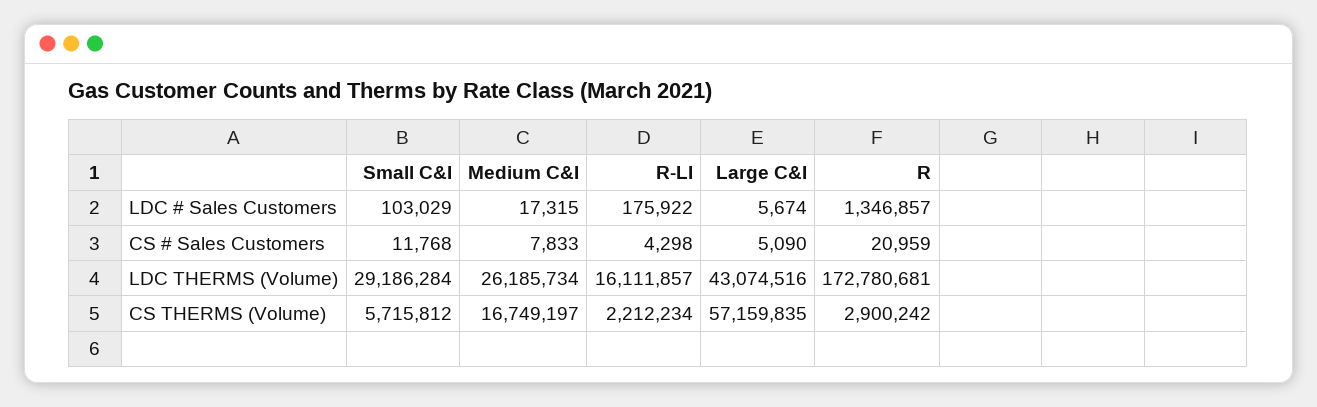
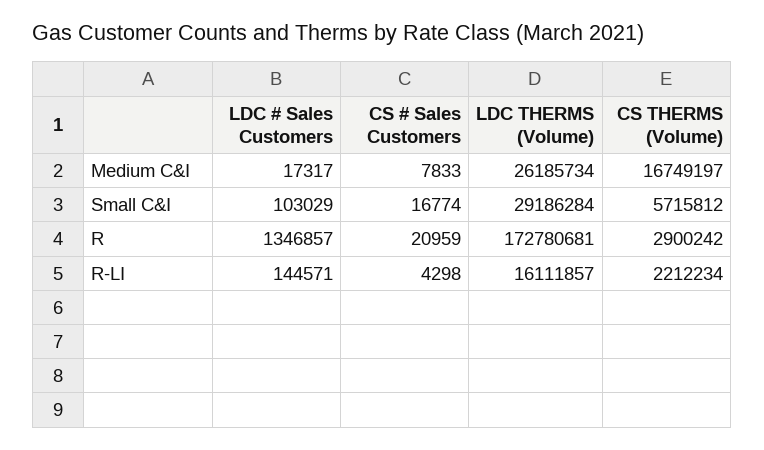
  {
    "Small C&I": {
      "LDC # Sales Customers": 103029,
-     "CS # Sales Customers": 11768,
+     "CS # Sales Customers": 16774,
      "LDC THERMS (Volume)": 29186284,
      "CS THERMS (Volume)": 5715812
    },
    "Medium C&I": {
-     "LDC # Sales Customers": 17315,
+     "LDC # Sales Customers": 17317,
      "CS # Sales Customers": 7833,
      "LDC THERMS (Volume)": 26185734,
      "CS THERMS (Volume)": 16749197
    },
    "R-LI": {
-     "LDC # Sales Customers": 175922,
+     "LDC # Sales Customers": 144571,
      "CS # Sales Customers": 4298,
      "LDC THERMS (Volume)": 16111857,
      "CS THERMS (Volume)": 2212234
    },
-   "Large C&I": {
-     "LDC # Sales Customers": 5674,
-     "CS # Sales Customers": 5090,
-     "LDC THERMS (Volume)": 43074516,
-     "CS THERMS (Volume)": 57159835
-   },
    "R": {
      "LDC # Sales Customers": 1346857,
      "CS # Sales Customers": 20959,
      "LDC THERMS (Volume)": 172780681,
      "CS THERMS (Volume)": 2900242
    }
  }

